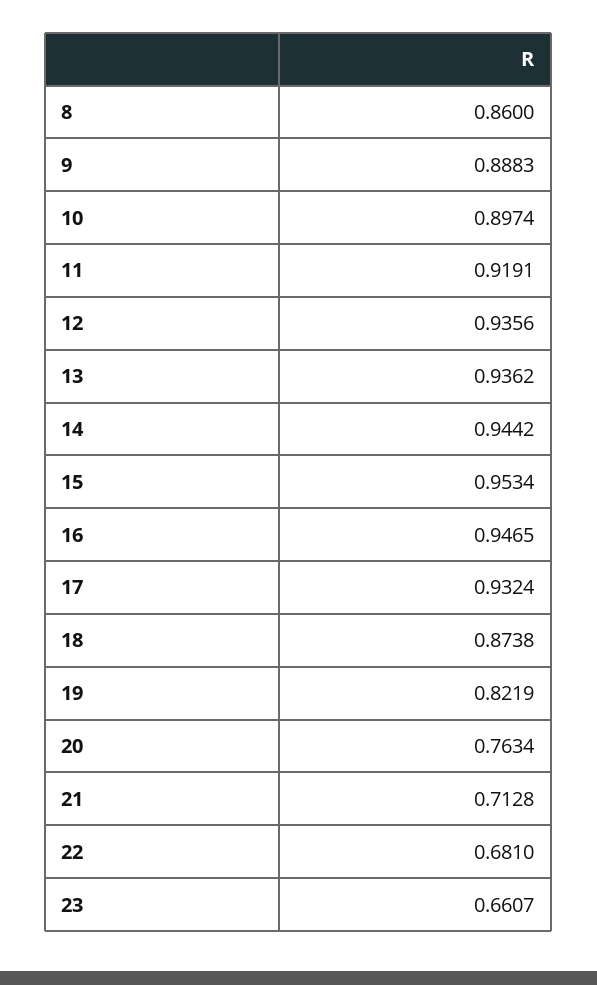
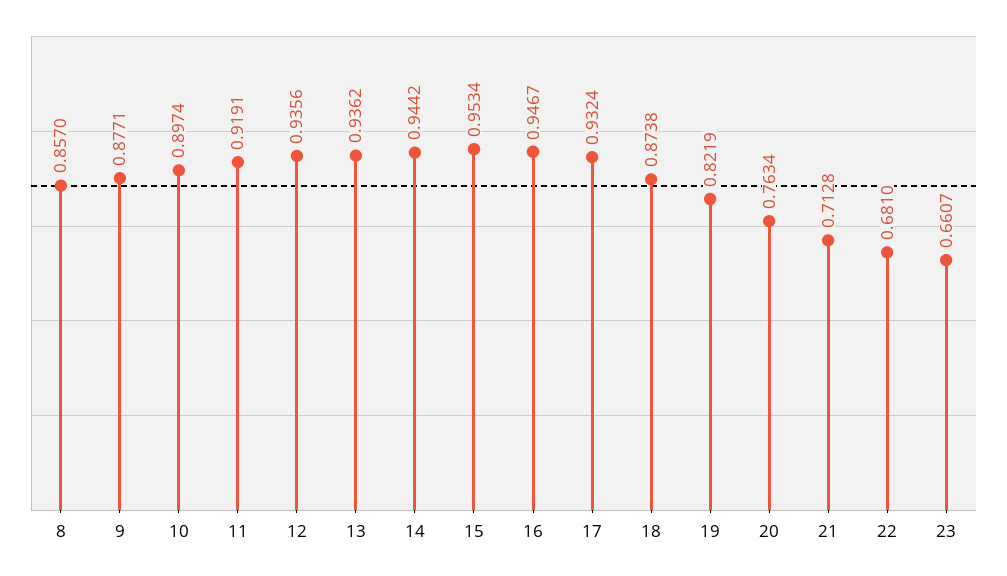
  {
-   "8": 0.86,
+   "8": 0.857,
-   "9": 0.8883,
+   "9": 0.8771,
    "10": 0.8974,
    "11": 0.9191,
    "12": 0.9356,
    "13": 0.9362,
    "14": 0.9442,
    "15": 0.9534,
-   "16": 0.9465,
+   "16": 0.9467,
    "17": 0.9324,
    "18": 0.8738,
    "19": 0.8219,
    "20": 0.7634,
    "21": 0.7128,
    "22": 0.681,
    "23": 0.6607
  }

